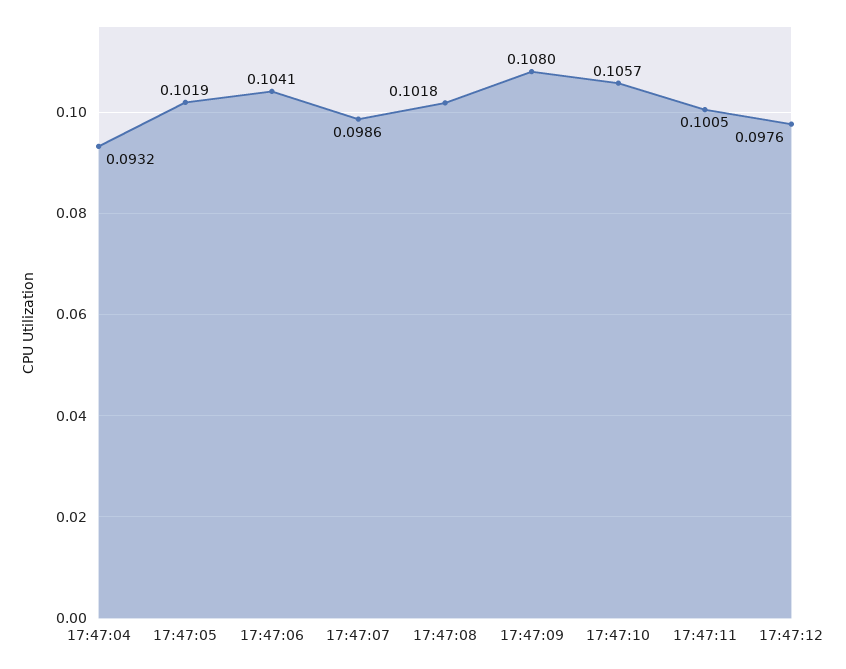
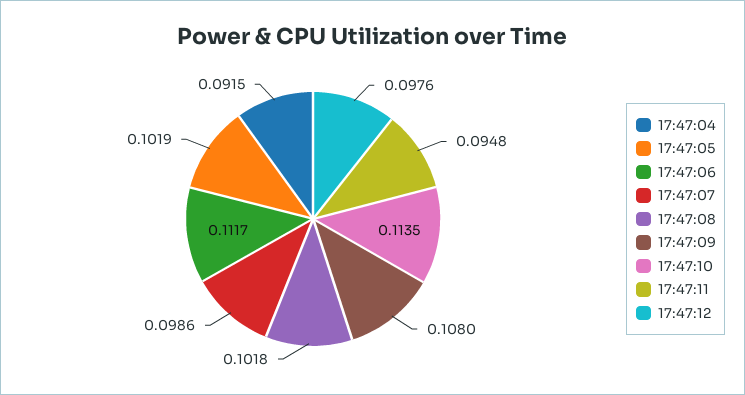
  {
-   "17:47:04": 0.0932,
+   "17:47:04": 0.0915,
    "17:47:05": 0.1019,
-   "17:47:06": 0.1041,
+   "17:47:06": 0.1117,
    "17:47:07": 0.0986,
    "17:47:08": 0.1018,
    "17:47:09": 0.108,
-   "17:47:10": 0.1057,
+   "17:47:10": 0.1135,
-   "17:47:11": 0.1005,
+   "17:47:11": 0.0948,
    "17:47:12": 0.0976
  }

